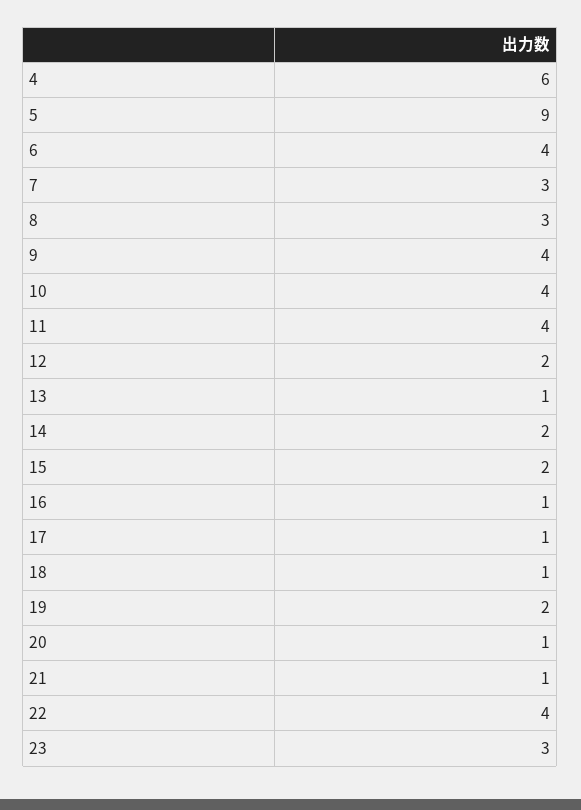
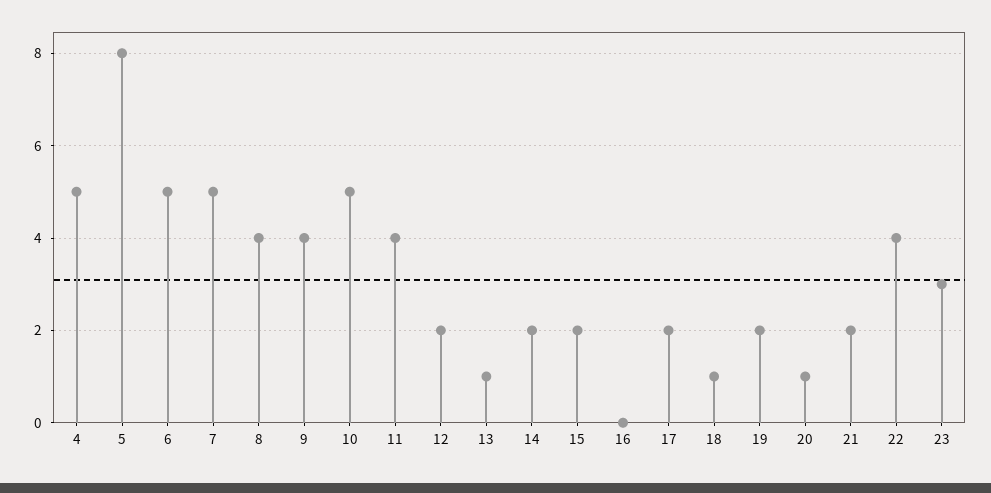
  {
-   "4": 6,
+   "4": 5,
-   "5": 9,
+   "5": 8,
-   "6": 4,
+   "6": 5,
-   "7": 3,
+   "7": 5,
-   "8": 3,
+   "8": 4,
    "9": 4,
-   "10": 4,
+   "10": 5,
    "11": 4,
    "12": 2,
    "13": 1,
    "14": 2,
    "15": 2,
-   "16": 1,
+   "16": 0,
-   "17": 1,
+   "17": 2,
    "18": 1,
    "19": 2,
    "20": 1,
-   "21": 1,
+   "21": 2,
    "22": 4,
    "23": 3
  }

